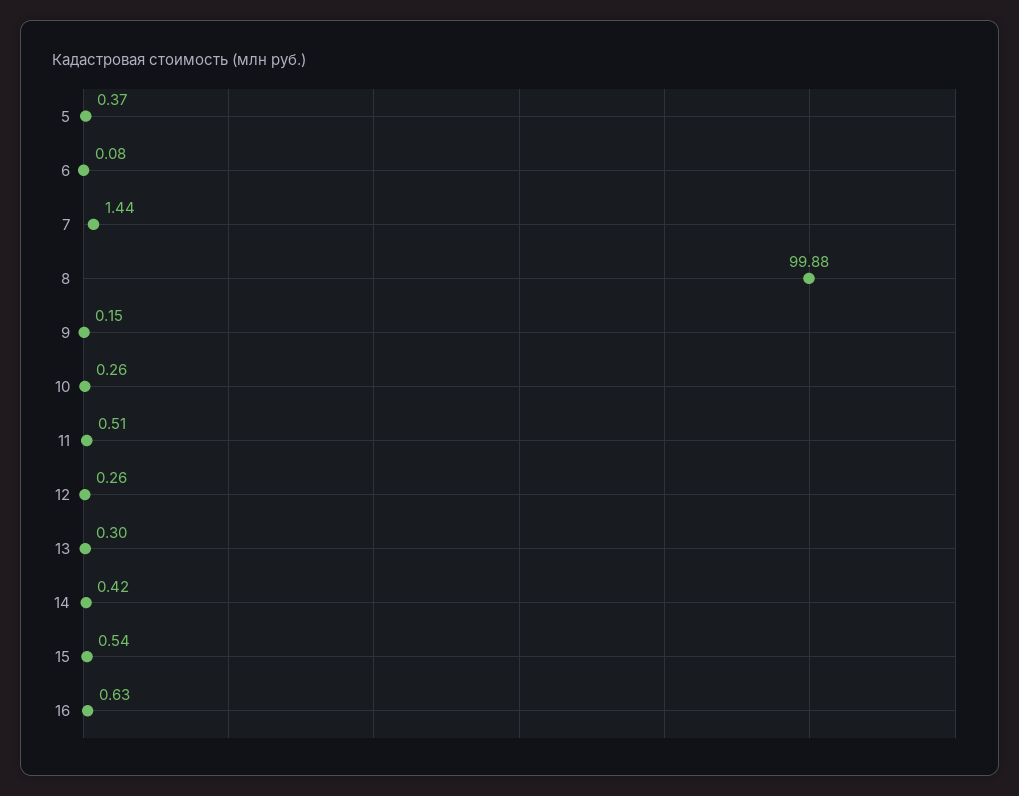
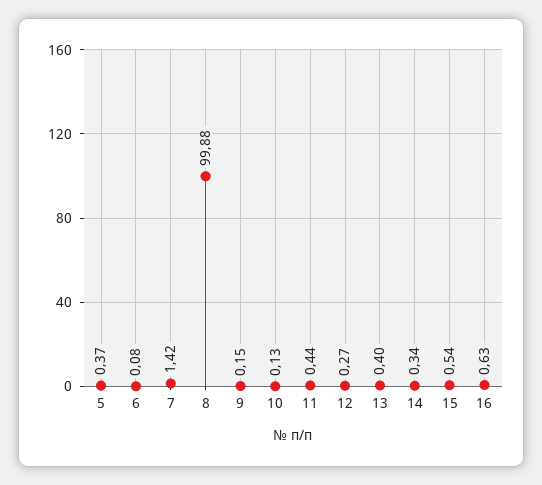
  {
    "5": 0.37,
    "6": 0.08,
-   "7": 1.44,
+   "7": 1.42,
    "8": 99.88,
    "9": 0.15,
-   "10": 0.26,
+   "10": 0.13,
-   "11": 0.51,
+   "11": 0.44,
-   "12": 0.26,
+   "12": 0.27,
-   "13": 0.3,
+   "13": 0.4,
-   "14": 0.42,
+   "14": 0.34,
    "15": 0.54,
    "16": 0.63
  }

